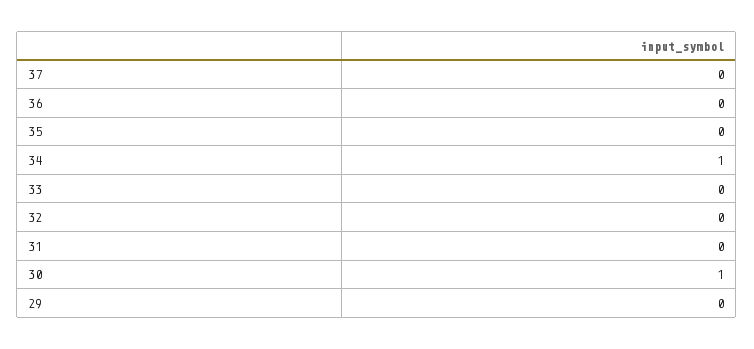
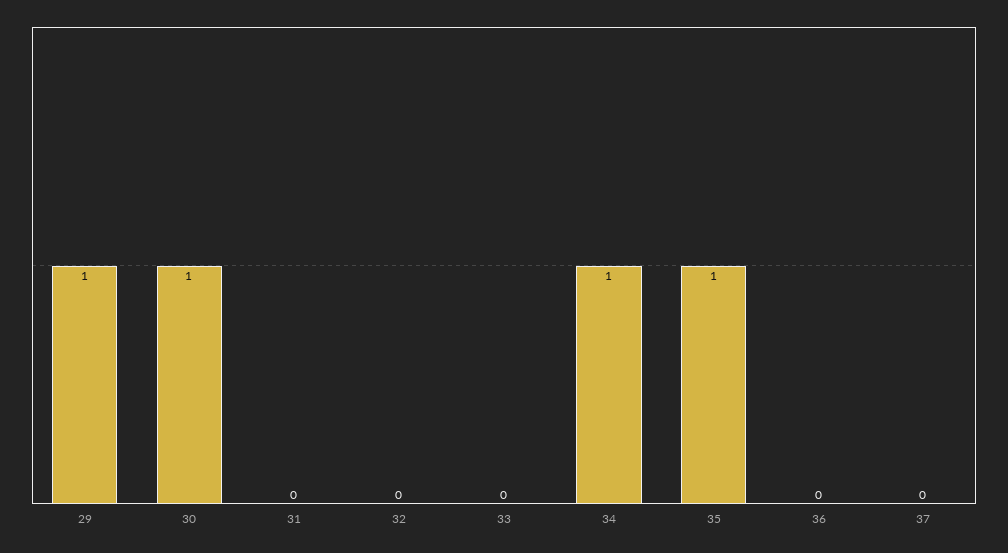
  {
    "37": 0,
    "36": 0,
-   "35": 0,
+   "35": 1,
    "34": 1,
    "33": 0,
    "32": 0,
    "31": 0,
    "30": 1,
-   "29": 0
+   "29": 1
  }

